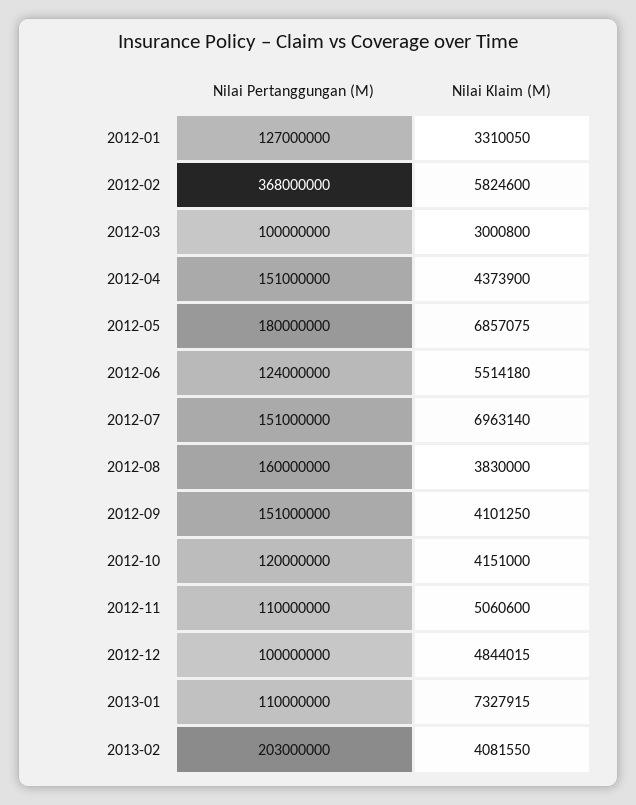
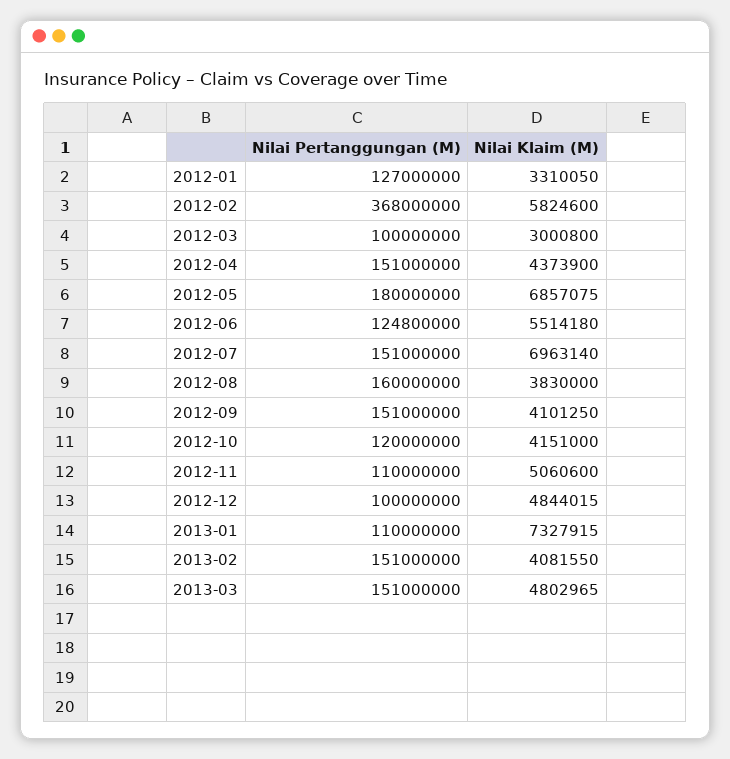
  {
    "Nilai Pertanggungan (M)": {
      "2012-01": 127000000,
      "2012-02": 368000000,
      "2012-03": 100000000,
      "2012-04": 151000000,
      "2012-05": 180000000,
-     "2012-06": 124000000,
+     "2012-06": 124800000,
      "2012-07": 151000000,
      "2012-08": 160000000,
      "2012-09": 151000000,
      "2012-10": 120000000,
      "2012-11": 110000000,
      "2012-12": 100000000,
      "2013-01": 110000000,
-     "2013-02": 203000000
+     "2013-02": 151000000,
+     "2013-03": 151000000
    },
    "Nilai Klaim (M)": {
      "2012-01": 3310050,
      "2012-02": 5824600,
      "2012-03": 3000800,
      "2012-04": 4373900,
      "2012-05": 6857075,
      "2012-06": 5514180,
      "2012-07": 6963140,
      "2012-08": 3830000,
      "2012-09": 4101250,
      "2012-10": 4151000,
      "2012-11": 5060600,
      "2012-12": 4844015,
      "2013-01": 7327915,
-     "2013-02": 4081550
+     "2013-02": 4081550,
+     "2013-03": 4802965
    }
  }

